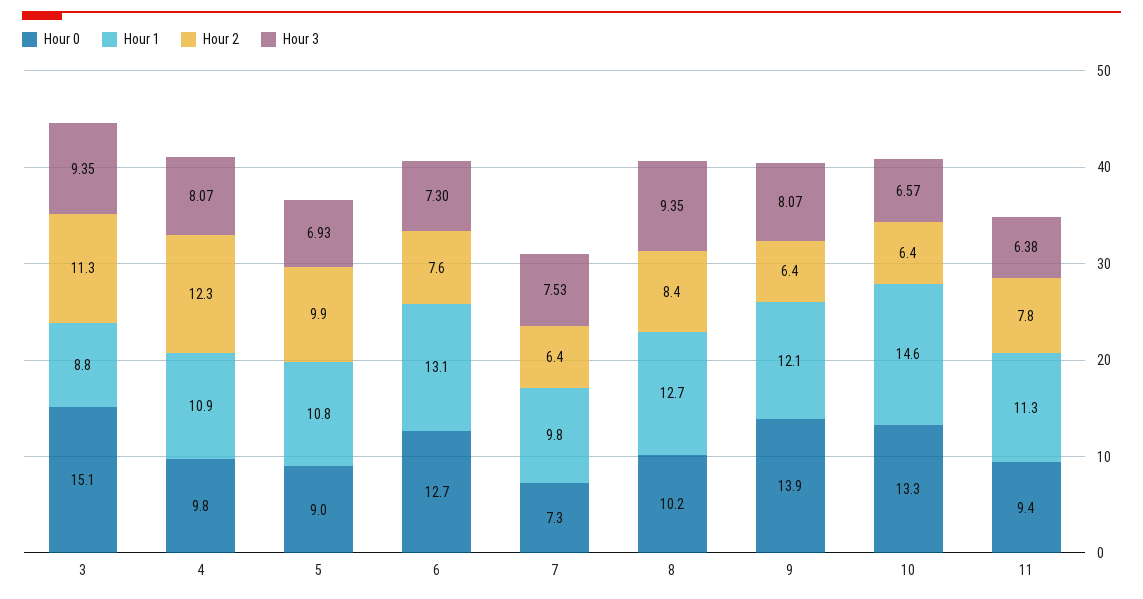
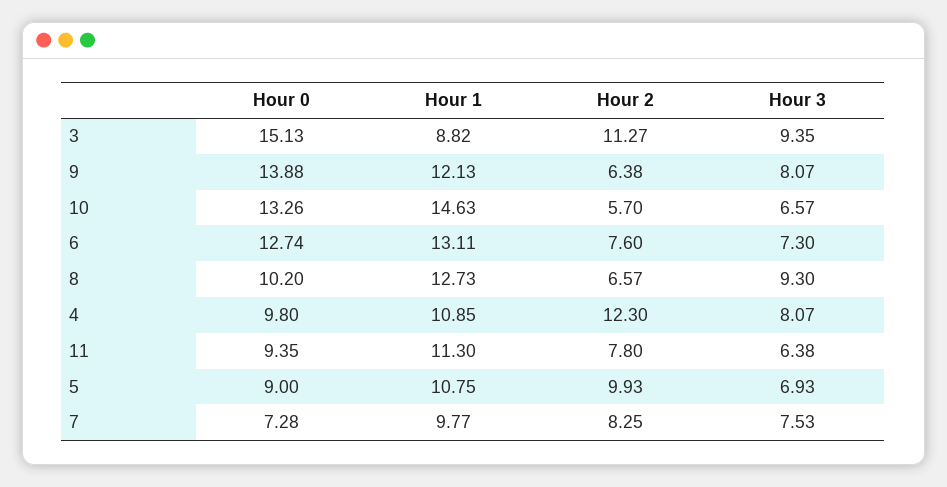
  {
    "Hour 0": {
      "3": 15.13,
      "4": 9.8,
      "5": 9,
      "6": 12.74,
      "7": 7.28,
      "8": 10.2,
      "9": 13.88,
      "10": 13.26,
      "11": 9.35
    },
    "Hour 1": {
      "3": 8.82,
      "4": 10.85,
      "5": 10.75,
      "6": 13.11,
      "7": 9.77,
      "8": 12.73,
      "9": 12.13,
      "10": 14.63,
      "11": 11.3
    },
    "Hour 2": {
      "3": 11.27,
      "4": 12.3,
      "5": 9.93,
      "6": 7.6,
-     "7": 6.4,
+     "7": 8.25,
-     "8": 8.4,
+     "8": 6.57,
      "9": 6.38,
-     "10": 6.4,
+     "10": 5.7,
      "11": 7.8
    },
    "Hour 3": {
      "3": 9.35,
      "4": 8.07,
      "5": 6.93,
      "6": 7.3,
      "7": 7.53,
-     "8": 9.35,
+     "8": 9.3,
      "9": 8.07,
      "10": 6.57,
      "11": 6.38
    }
  }

